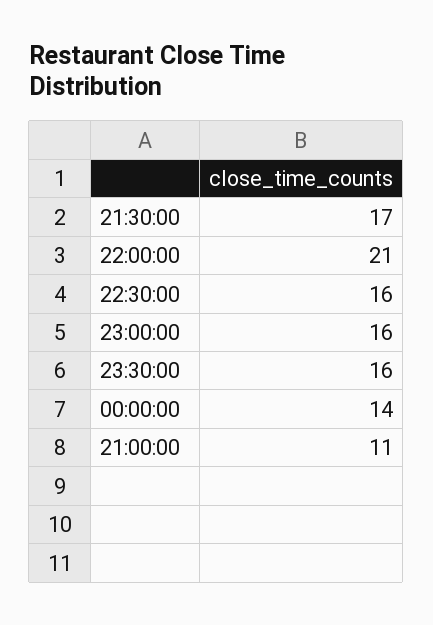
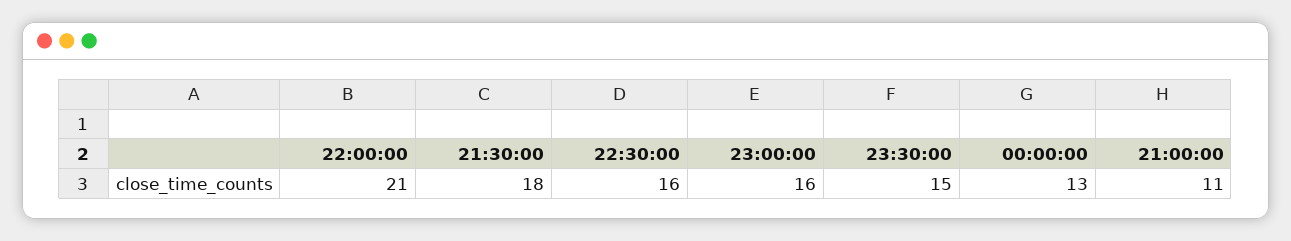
  {
-   "21:30:00": 17,
+   "21:30:00": 18,
    "22:00:00": 21,
    "22:30:00": 16,
    "23:00:00": 16,
-   "23:30:00": 16,
+   "23:30:00": 15,
-   "00:00:00": 14,
+   "00:00:00": 13,
    "21:00:00": 11
  }

